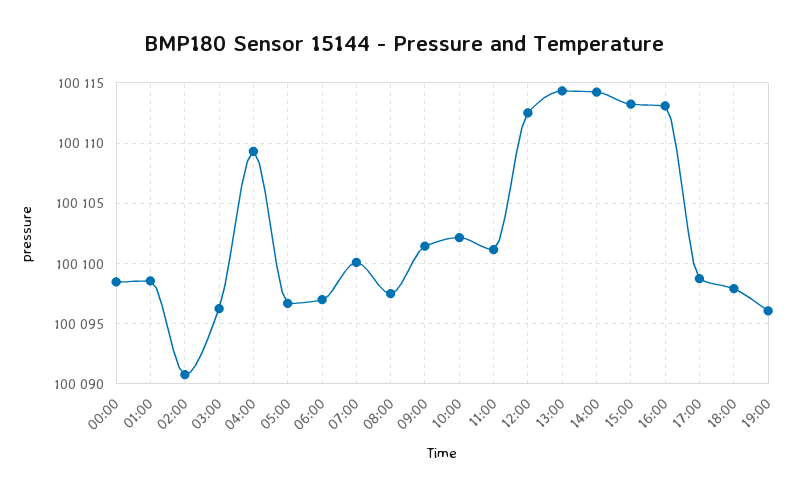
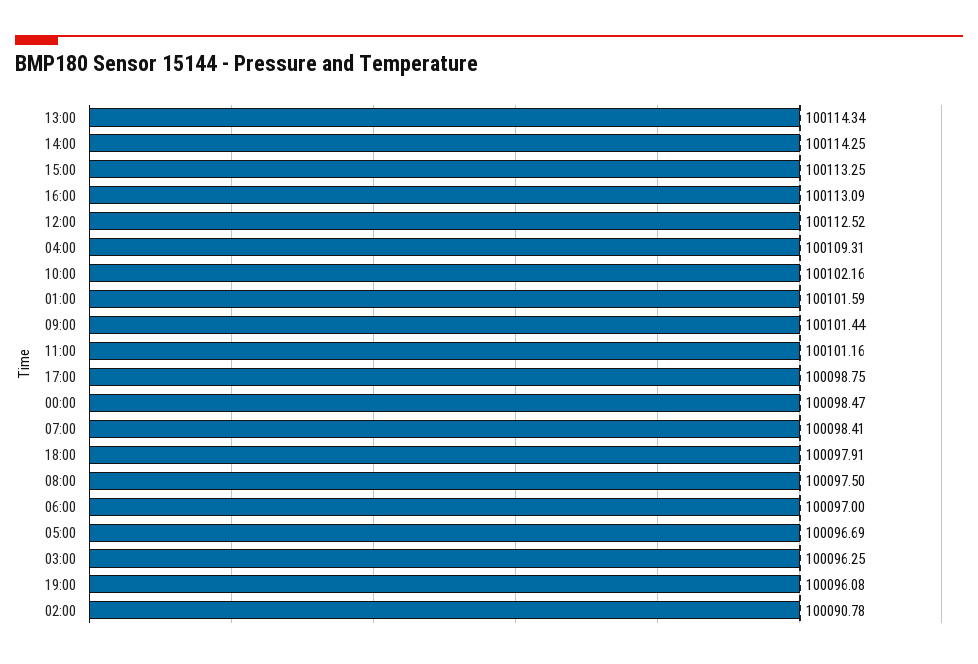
  {
    "00:00": 100098.47,
-   "01:00": 100098.5,
+   "01:00": 100101.59,
    "02:00": 100090.78,
    "03:00": 100096.25,
    "04:00": 100109.31,
    "05:00": 100096.69,
    "06:00": 100097,
-   "07:00": 100100,
+   "07:00": 100098.41,
    "08:00": 100097.5,
    "09:00": 100101.44,
    "10:00": 100102.16,
    "11:00": 100101.16,
    "12:00": 100112.52,
    "13:00": 100114.34,
    "14:00": 100114.25,
    "15:00": 100113.25,
    "16:00": 100113.09,
    "17:00": 100098.75,
    "18:00": 100097.91,
    "19:00": 100096.08
  }

